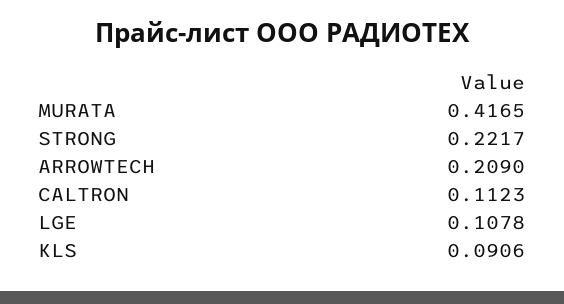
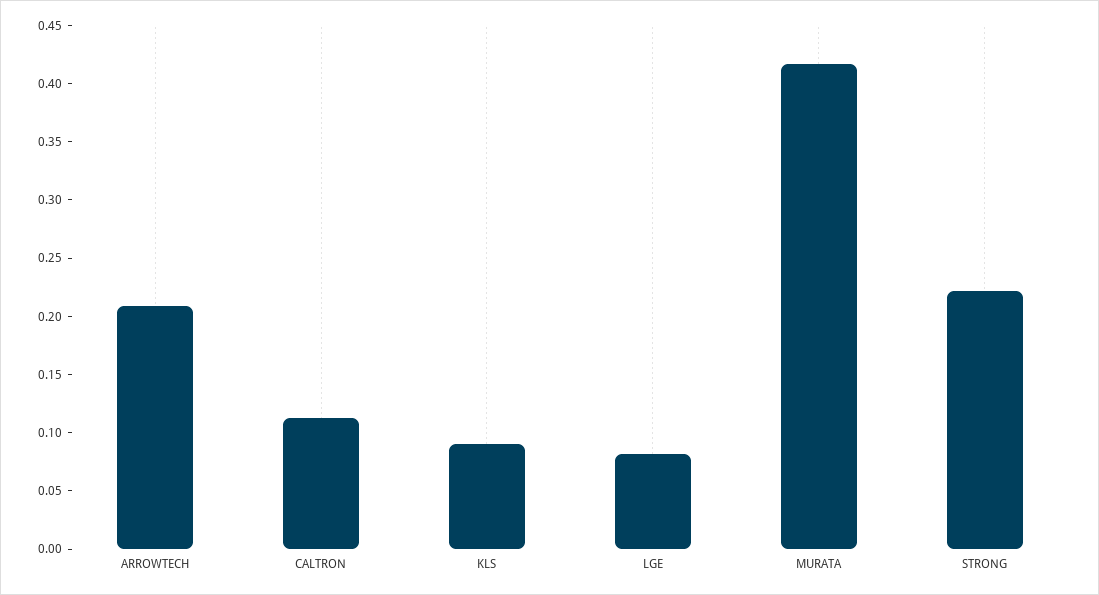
  {
    "MURATA": 0.4165,
    "STRONG": 0.2217,
    "ARROWTECH": 0.209,
    "CALTRON": 0.1123,
-   "LGE": 0.1078,
+   "LGE": 0.08,
    "KLS": 0.0906
  }

